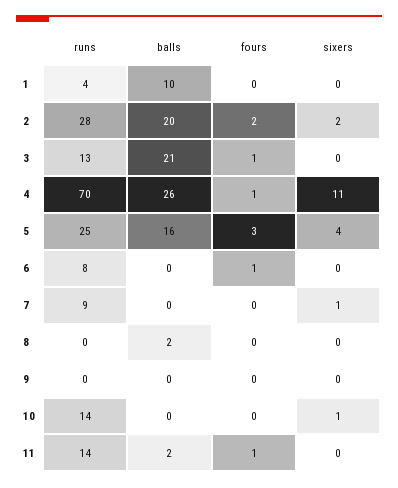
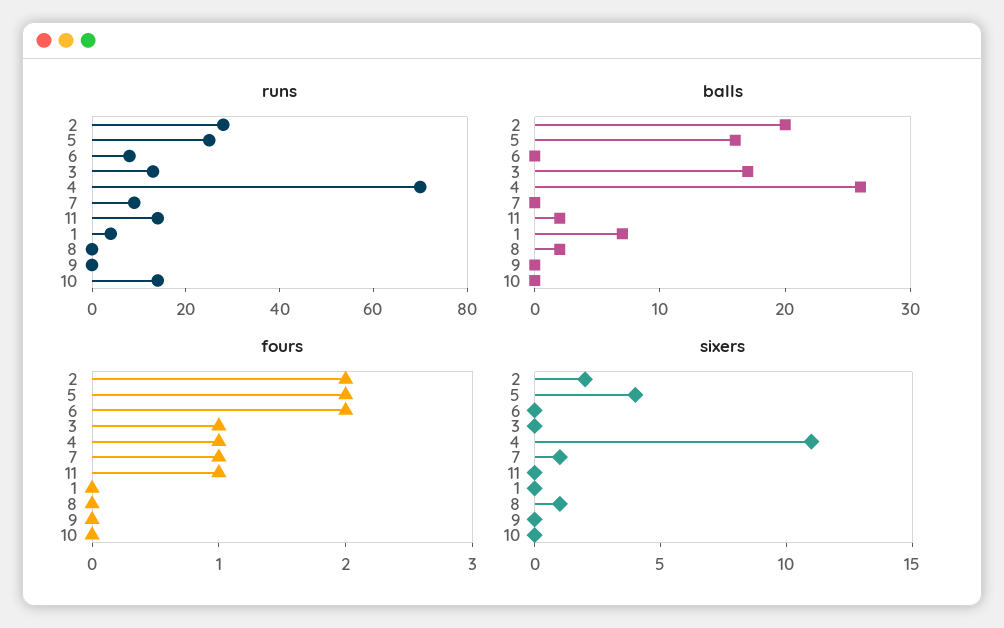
  {
    "runs": {
      "1": 4,
      "2": 28,
      "3": 13,
      "4": 70,
      "5": 25,
      "6": 8,
      "7": 9,
      "8": 0,
      "9": 0,
      "10": 14,
      "11": 14
    },
    "balls": {
-     "1": 10,
+     "1": 7,
      "2": 20,
-     "3": 21,
+     "3": 17,
      "4": 26,
      "5": 16,
      "6": 0,
      "7": 0,
      "8": 2,
      "9": 0,
      "10": 0,
      "11": 2
    },
    "fours": {
      "1": 0,
      "2": 2,
      "3": 1,
      "4": 1,
-     "5": 3,
+     "5": 2,
-     "6": 1,
+     "6": 2,
-     "7": 0,
+     "7": 1,
      "8": 0,
      "9": 0,
      "10": 0,
      "11": 1
    },
    "sixers": {
      "1": 0,
      "2": 2,
      "3": 0,
      "4": 11,
      "5": 4,
      "6": 0,
      "7": 1,
-     "8": 0,
+     "8": 1,
      "9": 0,
-     "10": 1,
+     "10": 0,
      "11": 0
    }
  }

